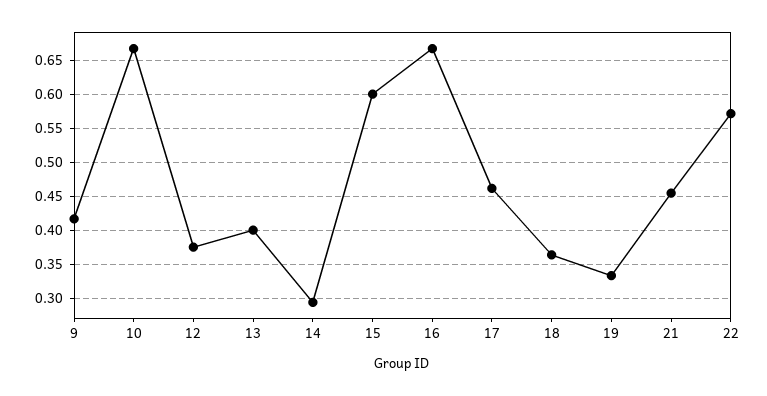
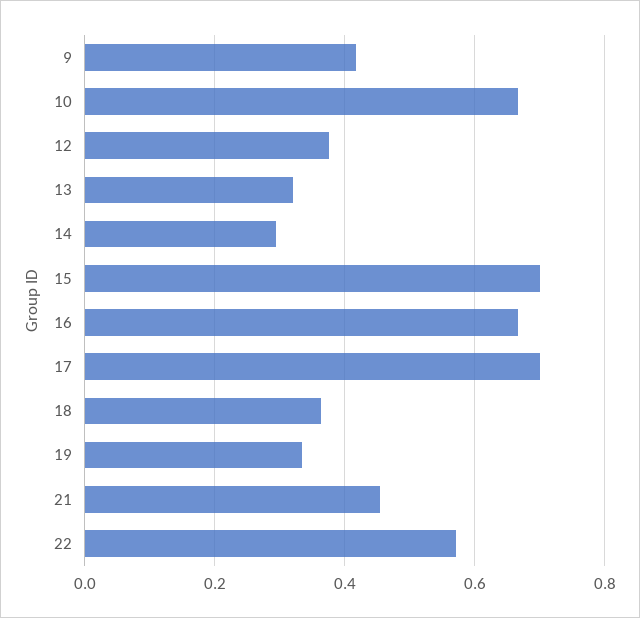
  {
    "9": 0.42,
    "10": 0.67,
    "12": 0.38,
-   "13": 0.4,
+   "13": 0.32,
    "14": 0.29,
-   "15": 0.6,
+   "15": 0.7,
    "16": 0.67,
-   "17": 0.46,
+   "17": 0.7,
    "18": 0.36,
    "19": 0.33,
    "21": 0.45,
    "22": 0.57
  }

